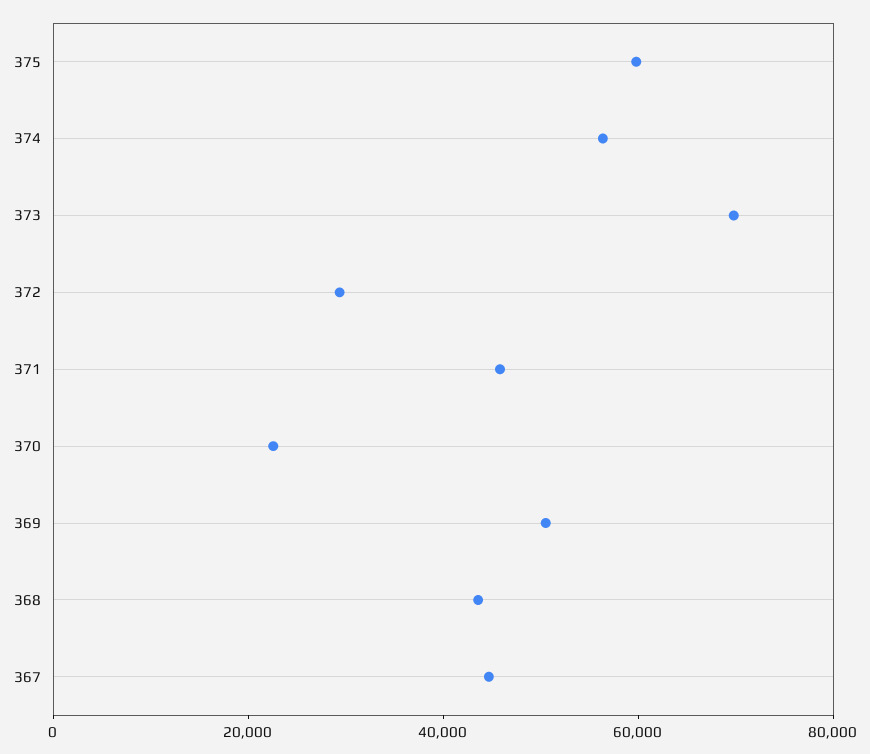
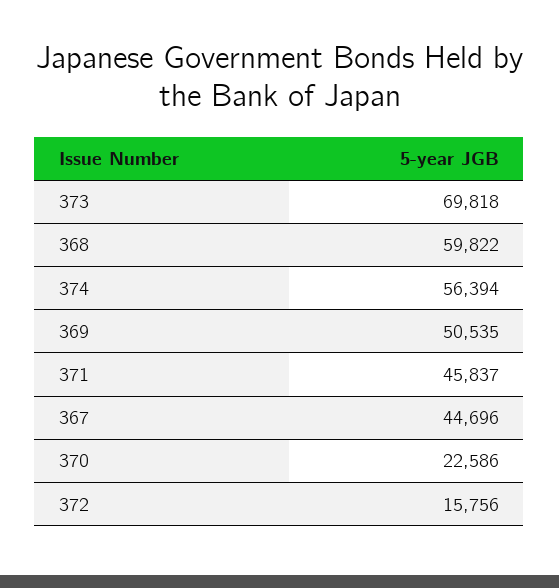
  {
-   "375": 60000,
    "374": 56394,
    "373": 69818,
-   "372": 30000,
+   "372": 15756,
    "371": 45837,
    "370": 22586,
    "369": 50535,
-   "368": 45000,
+   "368": 59822,
    "367": 44696
  }

